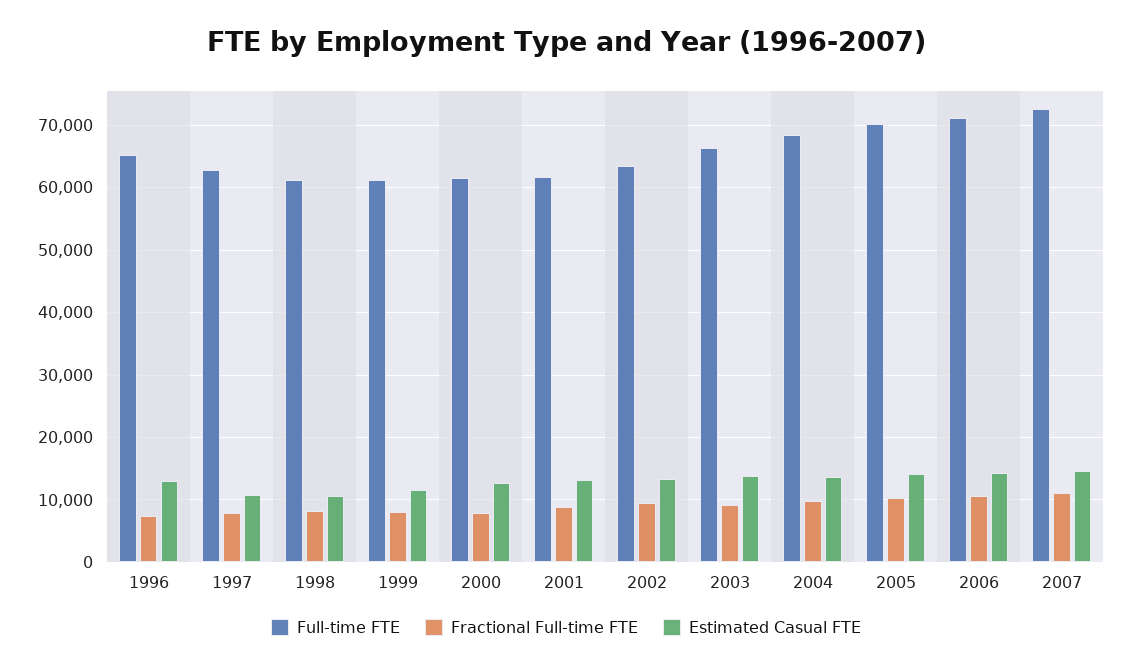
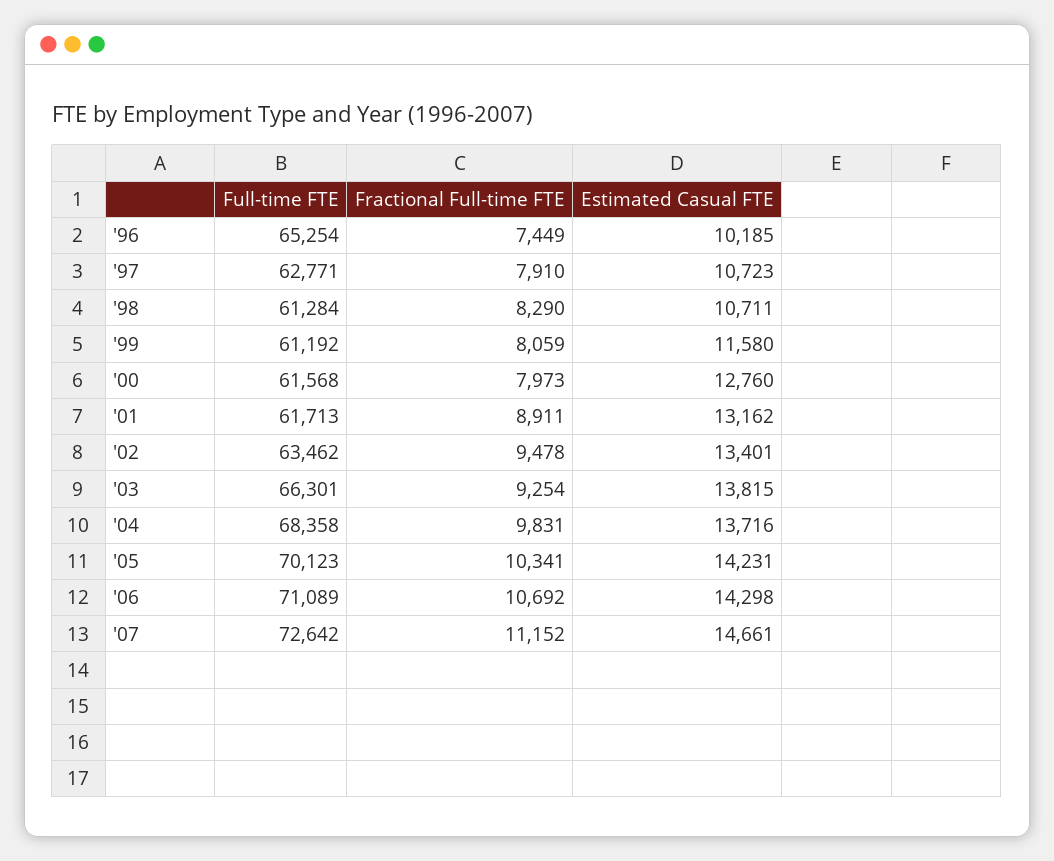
  {
    "Full-time FTE": {
      "1996": 65254,
      "1997": 62771,
      "1998": 61284,
      "1999": 61192,
      "2000": 61568,
      "2001": 61713,
      "2002": 63462,
      "2003": 66301,
      "2004": 68358,
      "2005": 70123,
      "2006": 71089,
      "2007": 72642
    },
    "Fractional Full-time FTE": {
      "1996": 7449,
      "1997": 7910,
      "1998": 8290,
      "1999": 8059,
      "2000": 7973,
      "2001": 8911,
      "2002": 9478,
      "2003": 9254,
      "2004": 9831,
      "2005": 10341,
      "2006": 10692,
      "2007": 11152
    },
    "Estimated Casual FTE": {
-     "1996": 13000,
+     "1996": 10185,
      "1997": 10723,
      "1998": 10711,
      "1999": 11580,
      "2000": 12760,
      "2001": 13162,
      "2002": 13401,
      "2003": 13815,
      "2004": 13716,
      "2005": 14231,
      "2006": 14298,
      "2007": 14661
    }
  }

